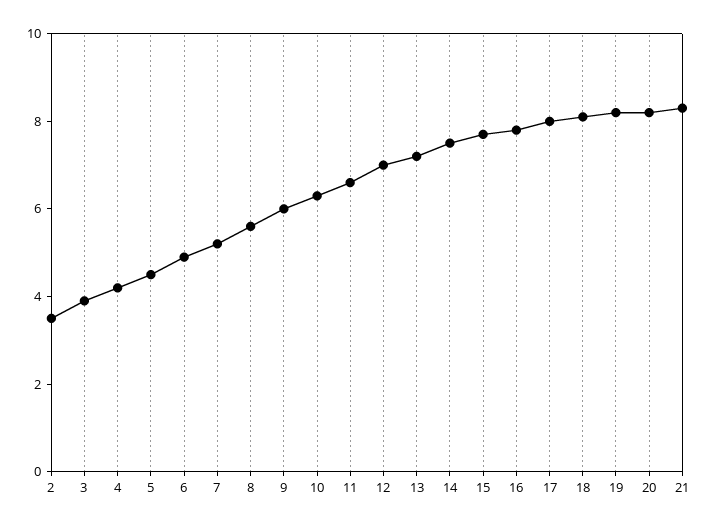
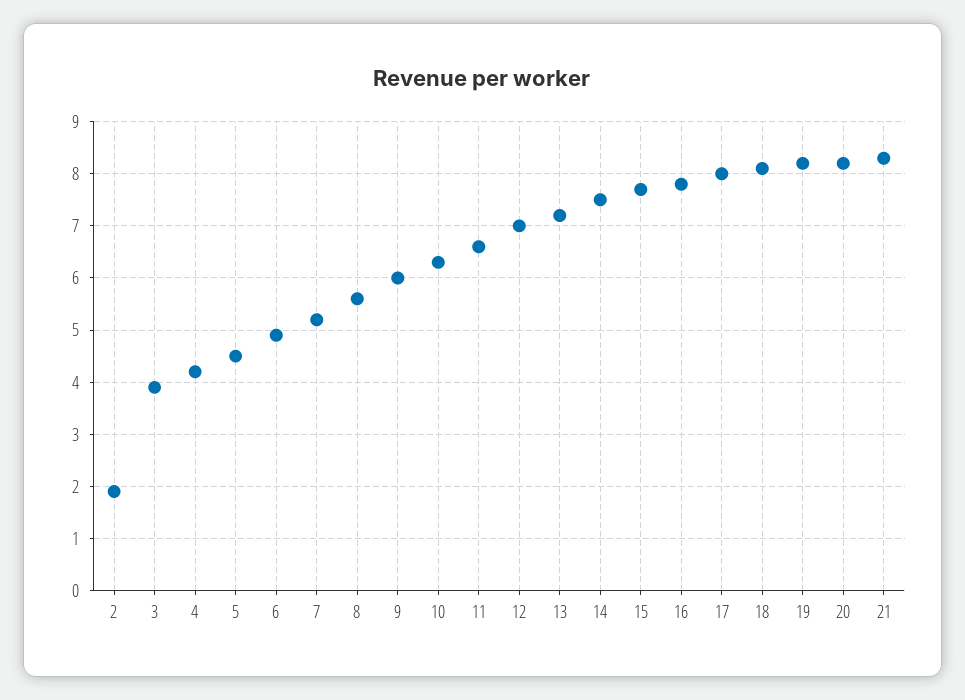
  {
-   "2": 3.5,
+   "2": 2,
    "3": 4,
    "4": 4,
    "5": 4.5,
    "6": 5,
    "7": 5,
    "8": 5.5,
    "9": 6,
    "10": 6.5,
    "11": 6.5,
    "12": 7,
    "13": 7,
    "14": 7.5,
    "15": 7.5,
    "16": 8,
    "17": 8,
    "18": 8,
    "19": 8,
    "20": 8,
    "21": 8.5
  }

